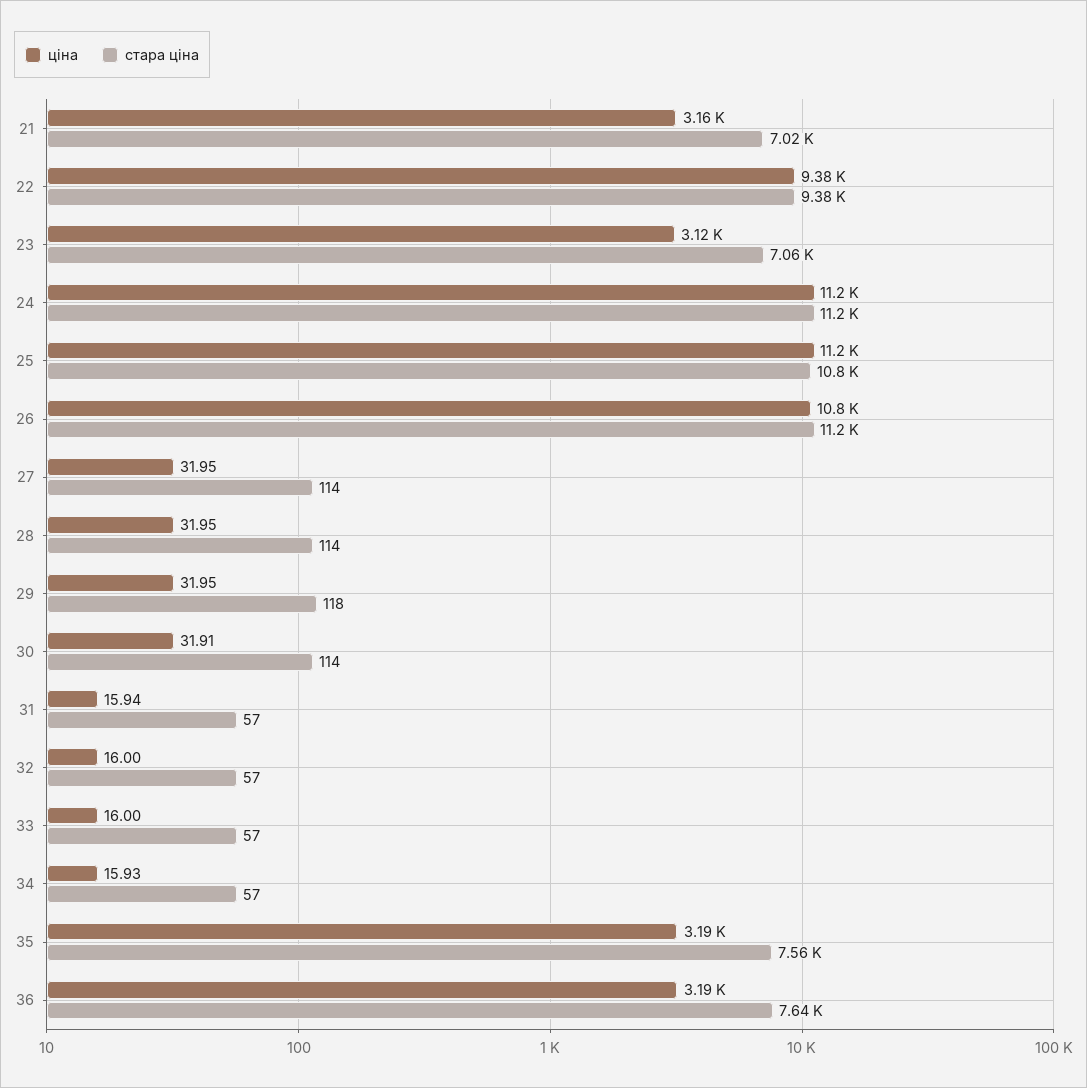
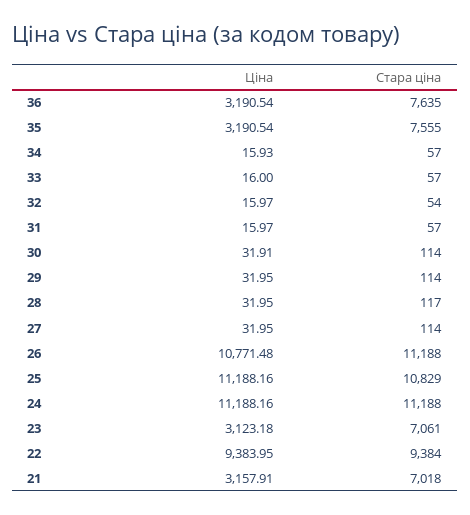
  {
    "ціна": {
      "21": 3157.91,
      "22": 9383.95,
      "23": 3123.18,
      "24": 11188.16,
      "25": 11188.16,
      "26": 10771.48,
      "27": 31.95,
      "28": 31.95,
      "29": 31.95,
      "30": 31.91,
-     "31": 15.94,
+     "31": 15.97,
-     "32": 16,
+     "32": 15.97,
      "33": 16,
      "34": 15.93,
      "35": 3190.54,
      "36": 3190.54
    },
    "стара ціна": {
      "21": 7018,
      "22": 9384,
      "23": 7061,
      "24": 11188,
      "25": 10829,
      "26": 11188,
      "27": 114,
-     "28": 114,
+     "28": 117,
-     "29": 118,
+     "29": 114,
      "30": 114,
      "31": 57,
-     "32": 57,
+     "32": 54,
      "33": 57,
      "34": 57,
      "35": 7555,
      "36": 7635
    }
  }

